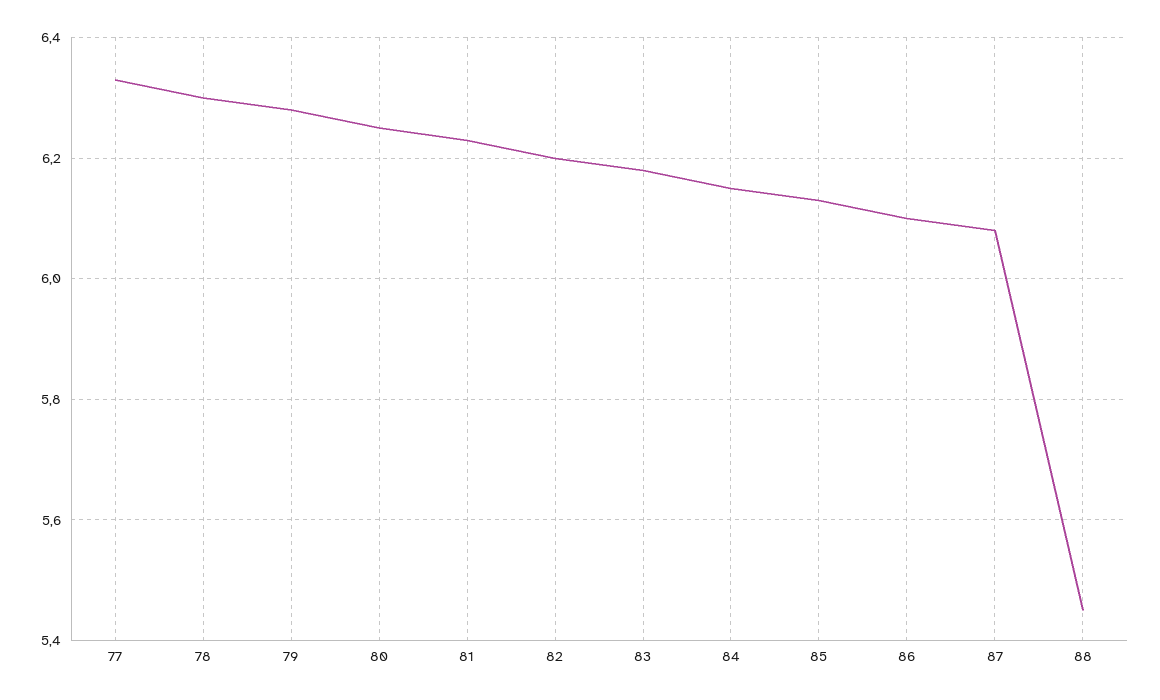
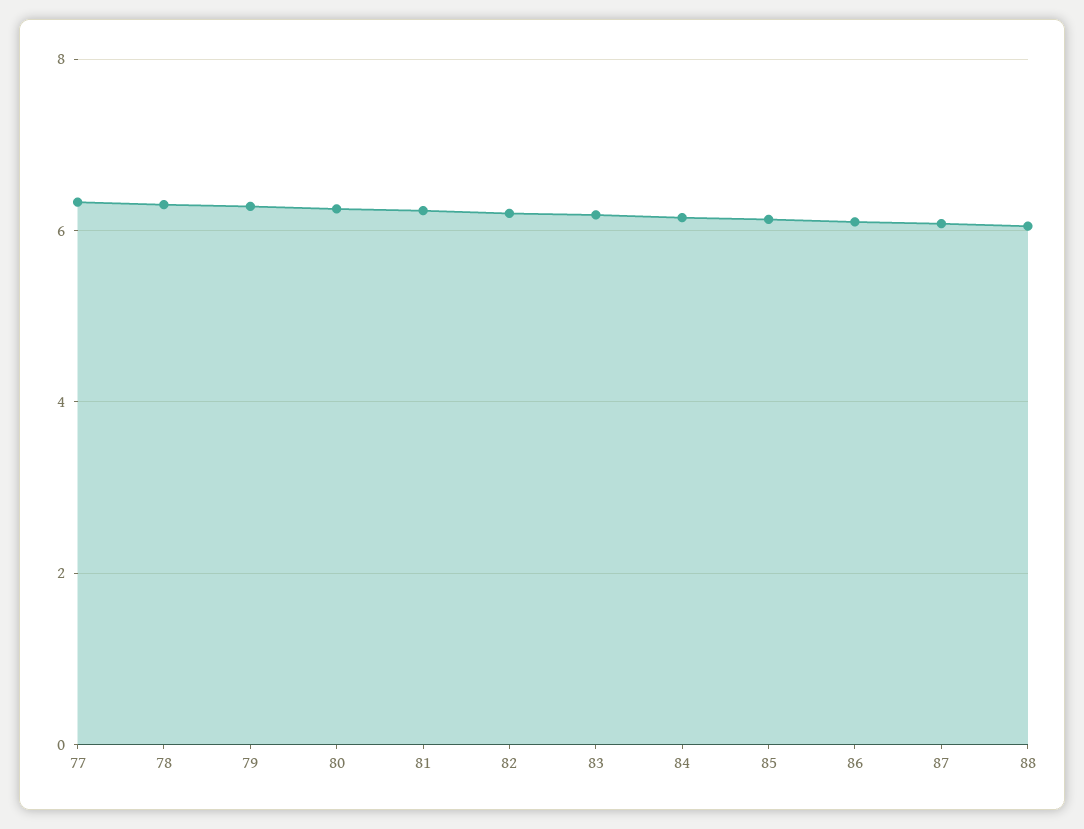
  {
    "77": 6.35,
    "78": 6.3,
    "79": 6.3,
    "80": 6.25,
    "81": 6.25,
    "82": 6.2,
    "83": 6.2,
    "84": 6.15,
    "85": 6.15,
    "86": 6.1,
    "87": 6.1,
-   "88": 5.45
+   "88": 6
  }

